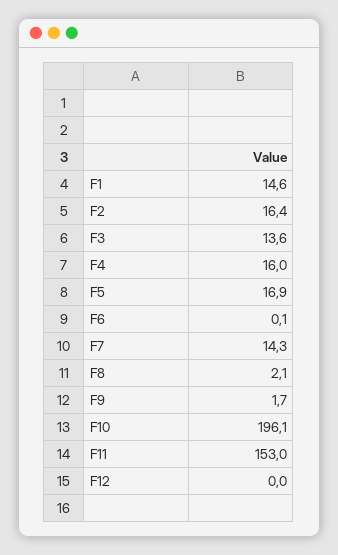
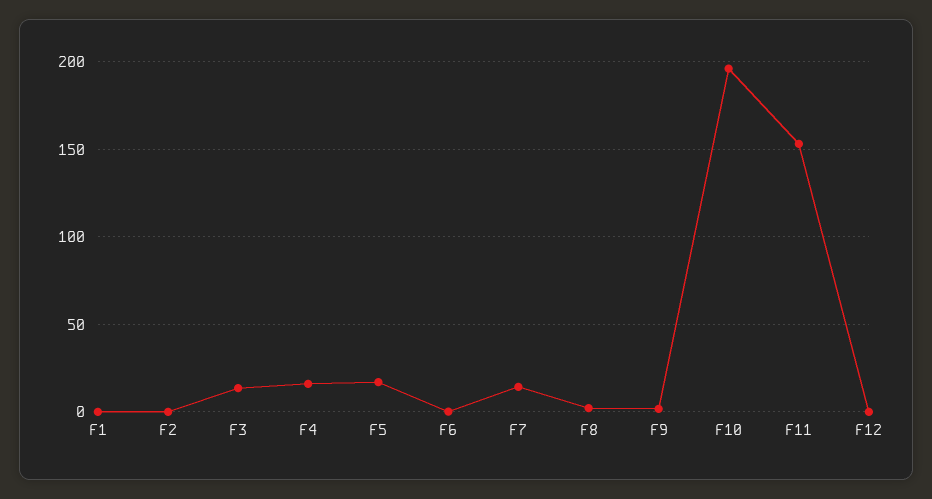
  {
-   "F1": 14.6,
+   "F1": 0,
-   "F2": 16.4,
+   "F2": 0,
    "F3": 13.6,
    "F4": 16,
    "F5": 16.9,
    "F6": 0.1,
    "F7": 14.3,
    "F8": 2.1,
    "F9": 1.7,
    "F10": 196.1,
    "F11": 153,
    "F12": 0
  }

